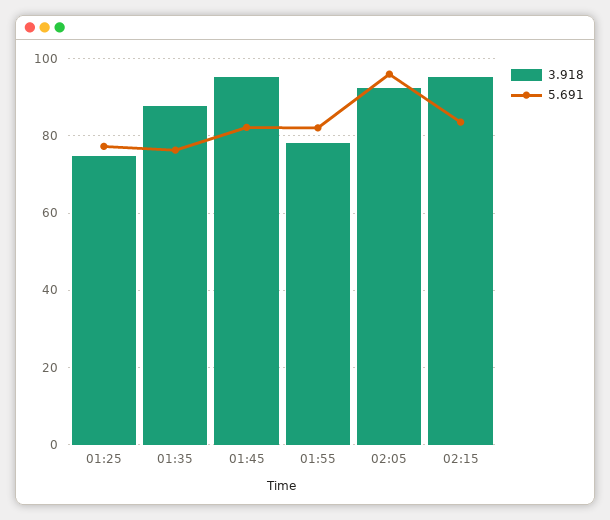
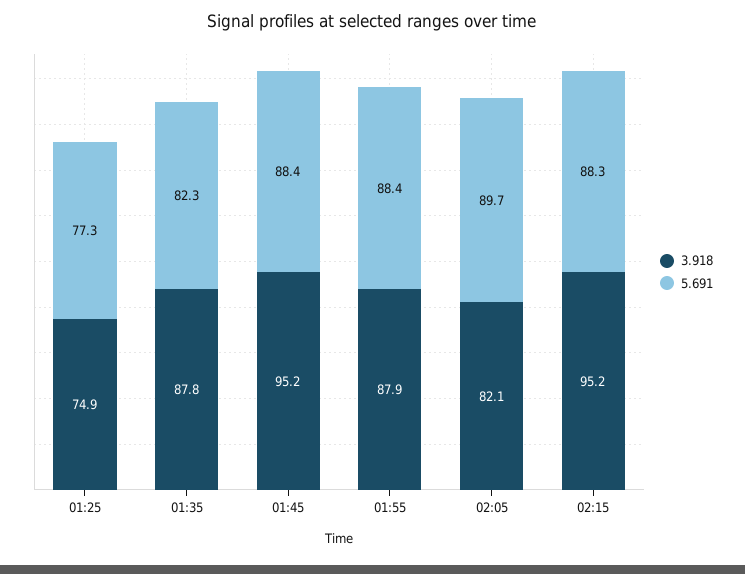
  {
    "3.918": {
      "01:25": 74.9,
      "01:35": 87.8,
      "01:45": 95.2,
-     "01:55": 78,
+     "01:55": 87.9,
-     "02:05": 92,
+     "02:05": 82.1,
      "02:15": 95.2
    },
    "5.691": {
      "01:25": 77.3,
-     "01:35": 76,
+     "01:35": 82.3,
-     "01:45": 82,
+     "01:45": 88.4,
-     "01:55": 82,
+     "01:55": 88.4,
-     "02:05": 96,
+     "02:05": 89.7,
-     "02:15": 84
+     "02:15": 88.3
    }
  }

